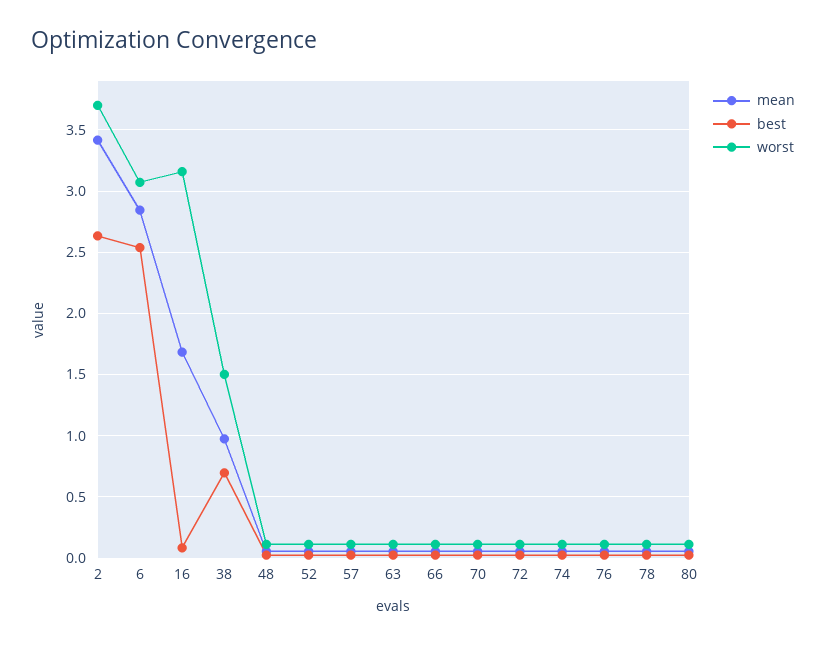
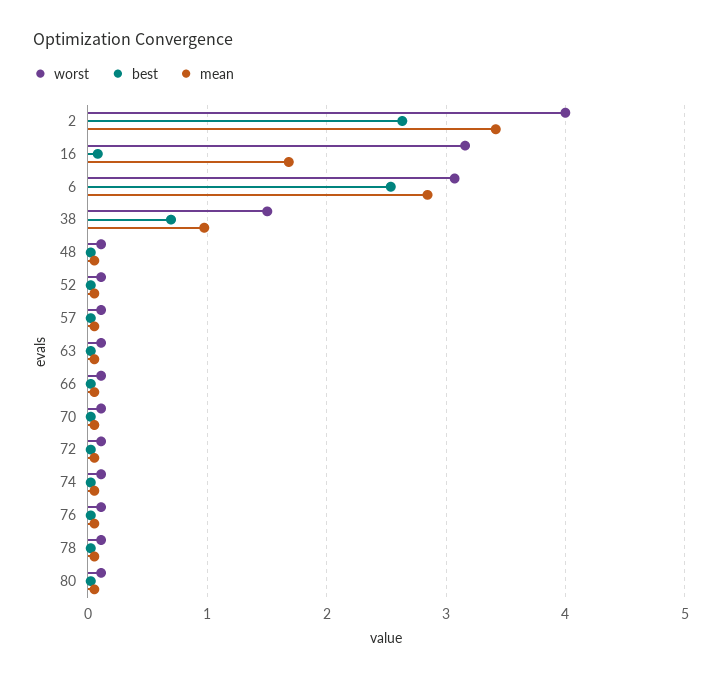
  {
    "mean": {
      "2": 3.4,
      "6": 2.85,
      "16": 1.7,
      "38": 1,
      "48": 0.05,
      "52": 0.05,
      "57": 0.05,
      "63": 0.05,
      "66": 0.05,
      "70": 0.05,
      "72": 0.05,
      "74": 0.05,
      "76": 0.05,
      "78": 0.05,
      "80": 0.05
    },
    "best": {
      "2": 2.65,
      "6": 2.55,
      "16": 0.1,
      "38": 0.7,
      "48": 0.05,
      "52": 0.05,
      "57": 0.05,
      "63": 0.05,
      "66": 0.05,
      "70": 0.05,
      "72": 0.05,
      "74": 0.05,
      "76": 0.05,
      "78": 0.05,
      "80": 0.05
    },
    "worst": {
-     "2": 3.7,
+     "2": 4,
      "6": 3.05,
      "16": 3.15,
      "38": 1.5,
      "48": 0.1,
      "52": 0.1,
      "57": 0.1,
      "63": 0.1,
      "66": 0.1,
      "70": 0.1,
      "72": 0.1,
      "74": 0.1,
      "76": 0.1,
      "78": 0.1,
      "80": 0.1
    }
  }

